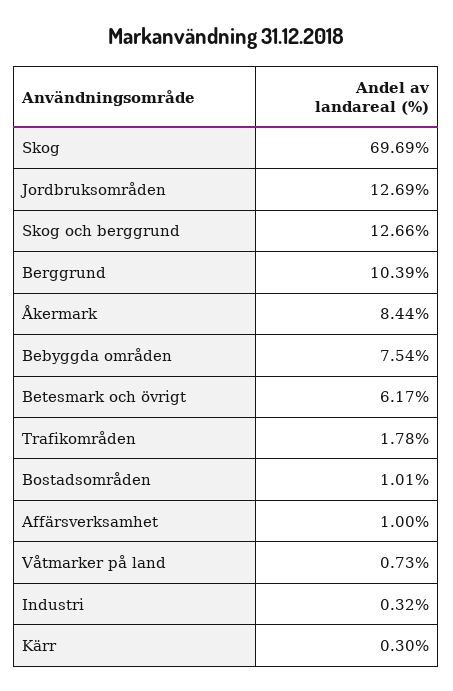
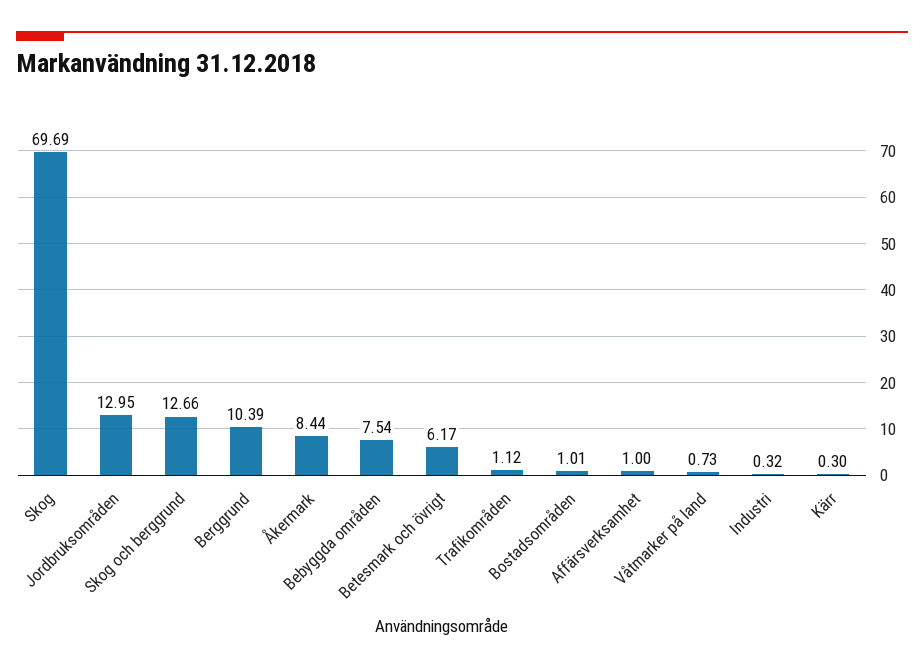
  {
    "Skog": 69.69,
-   "Jordbruksområden": 12.69,
+   "Jordbruksområden": 12.95,
    "Skog och berggrund": 12.66,
    "Berggrund": 10.39,
    "Åkermark": 8.44,
    "Bebyggda områden": 7.54,
    "Betesmark och övrigt": 6.17,
-   "Trafikområden": 1.78,
+   "Trafikområden": 1.12,
    "Bostadsområden": 1.01,
    "Affärsverksamhet": 1,
    "Våtmarker på land": 0.73,
    "Industri": 0.32,
    "Kärr": 0.3
  }

